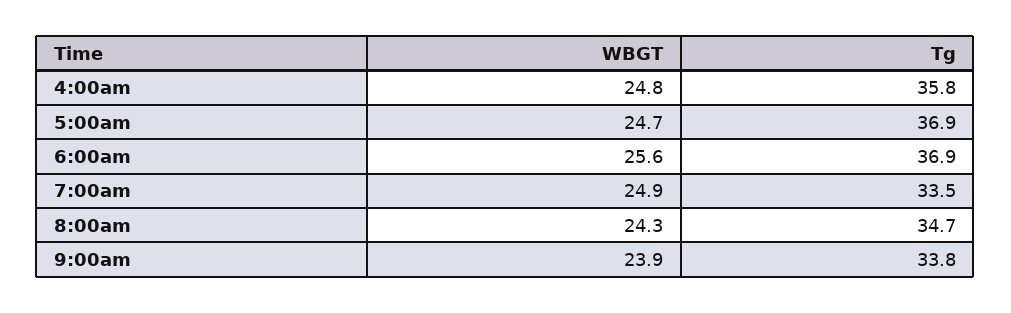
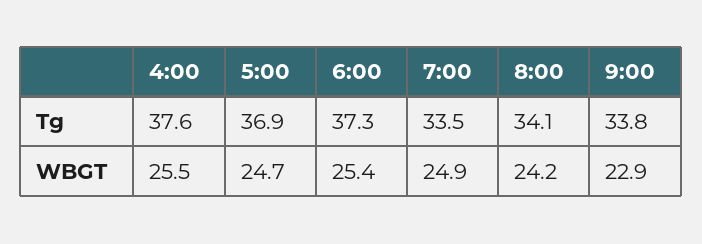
  {
    "WBGT": {
-     "4:00am": 24.8,
+     "4:00am": 25.5,
      "5:00am": 24.7,
-     "6:00am": 25.6,
+     "6:00am": 25.4,
      "7:00am": 24.9,
-     "8:00am": 24.3,
+     "8:00am": 24.2,
-     "9:00am": 23.9
+     "9:00am": 22.9
    },
    "Tg": {
-     "4:00am": 35.8,
+     "4:00am": 37.6,
      "5:00am": 36.9,
-     "6:00am": 36.9,
+     "6:00am": 37.3,
      "7:00am": 33.5,
-     "8:00am": 34.7,
+     "8:00am": 34.1,
      "9:00am": 33.8
    }
  }

